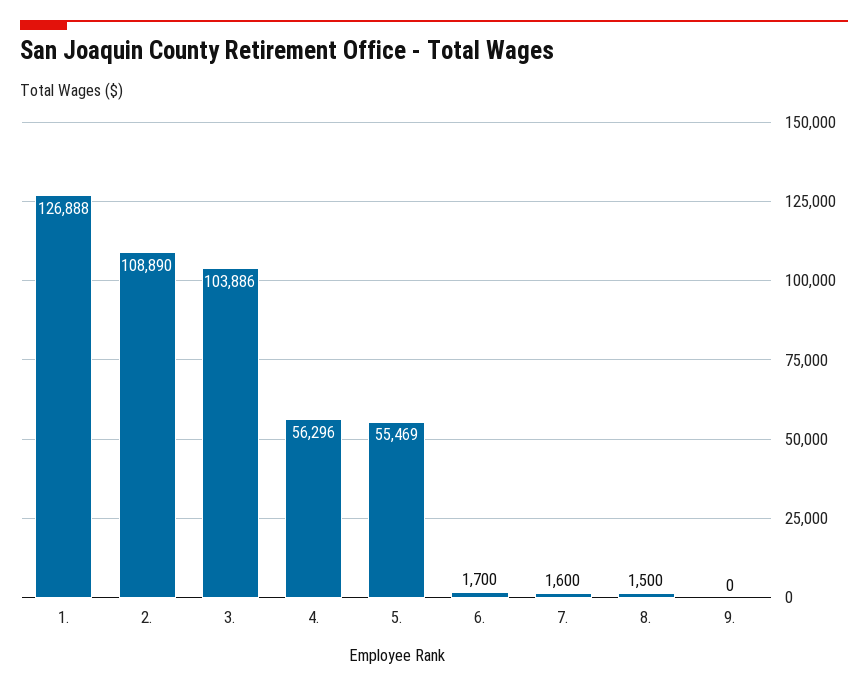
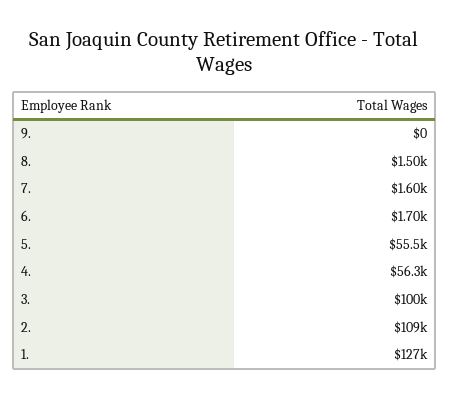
  {
    "1.": 126888,
    "2.": 108890,
-   "3.": 103886,
+   "3.": 100000,
    "4.": 56296,
    "5.": 55469,
    "6.": 1700,
    "7.": 1600,
    "8.": 1500,
    "9.": 0
  }

